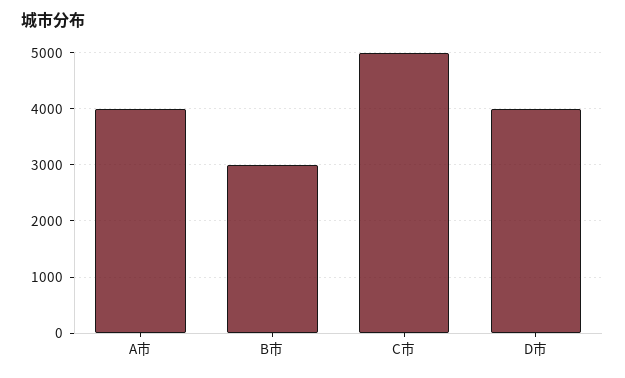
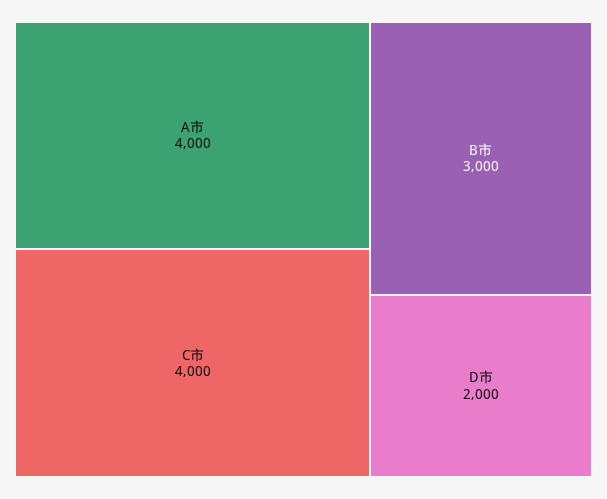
  {
    "A市": 4000,
    "B市": 3000,
-   "C市": 5000,
+   "C市": 4000,
-   "D市": 4000
+   "D市": 2000
  }

